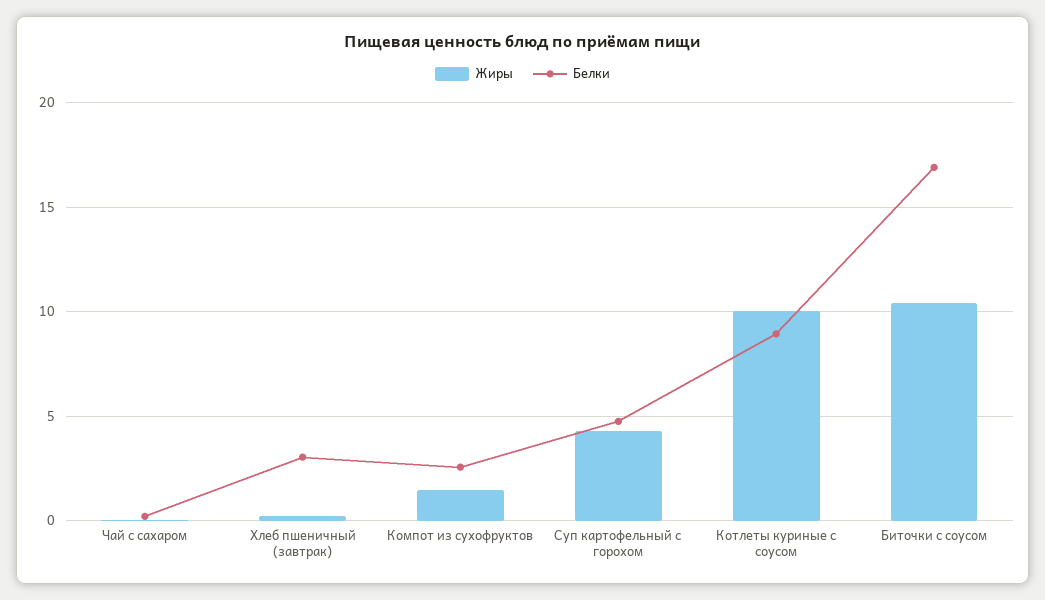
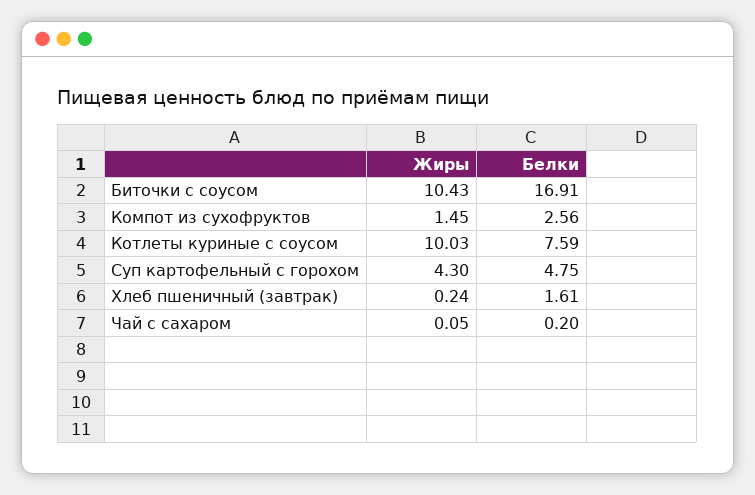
  {
    "Жиры": {
      "Чай с сахаром": 0.05,
      "Хлеб пшеничный (завтрак)": 0.24,
      "Компот из сухофруктов": 1.45,
      "Суп картофельный с горохом": 4.3,
      "Котлеты куриные с соусом": 10.03,
      "Биточки с соусом": 10.43
    },
    "Белки": {
      "Чай с сахаром": 0.2,
-     "Хлеб пшеничный (завтрак)": 3,
+     "Хлеб пшеничный (завтрак)": 1.61,
      "Компот из сухофруктов": 2.56,
      "Суп картофельный с горохом": 4.75,
-     "Котлеты куриные с соусом": 9,
+     "Котлеты куриные с соусом": 7.59,
      "Биточки с соусом": 16.91
    }
  }

